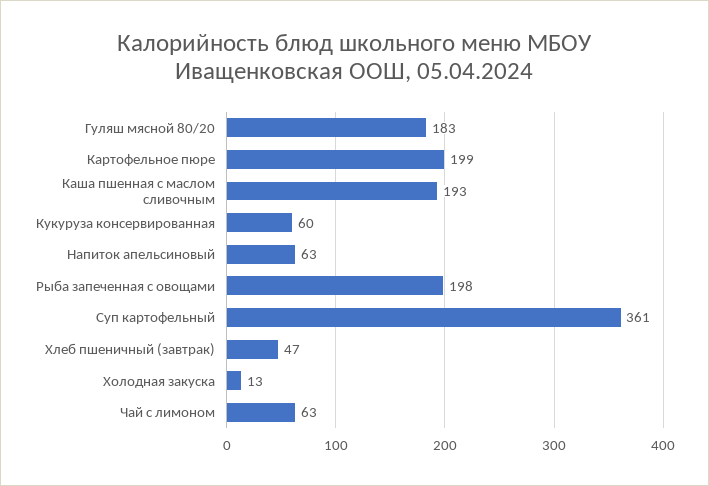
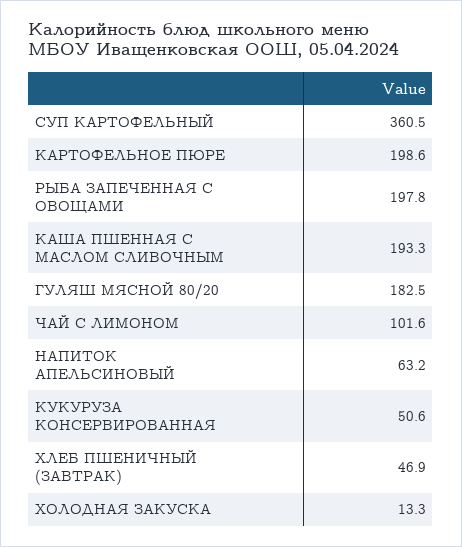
  {
    "Гуляш мясной 80/20": 182.5,
    "Картофельное пюре": 198.6,
    "Каша пшенная с маслом сливочным": 193.3,
-   "Кукуруза консервированная": 60,
+   "Кукуруза консервированная": 50.6,
    "Напиток апельсиновый": 63.2,
    "Рыба запеченная с овощами": 197.8,
    "Суп картофельный": 360.5,
    "Хлеб пшеничный (завтрак)": 46.9,
    "Холодная закуска": 13.3,
-   "Чай с лимоном": 63
+   "Чай с лимоном": 101.6
  }

